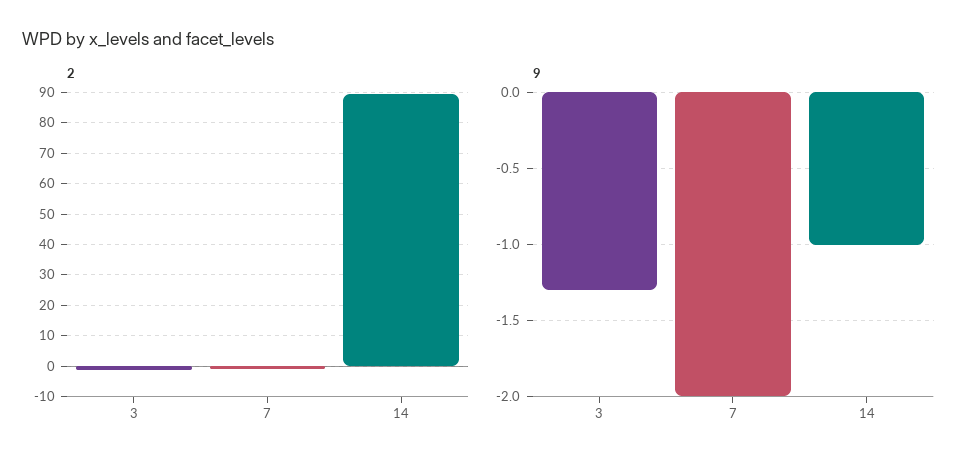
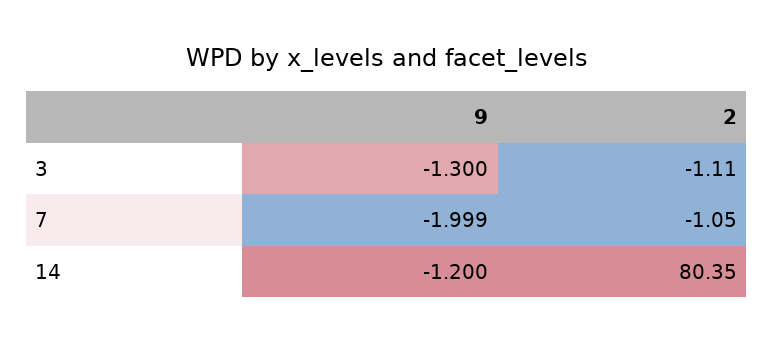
  {
    "2": {
      "3": -1.11,
      "7": -1.05,
-     "14": 90
+     "14": 80.35
    },
    "9": {
      "3": -1.3,
      "7": -1.999,
-     "14": -1
+     "14": -1.2
    }
  }

